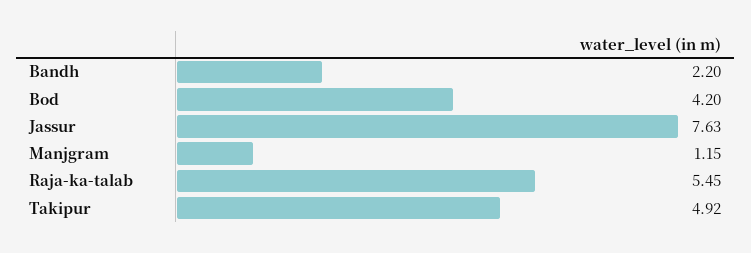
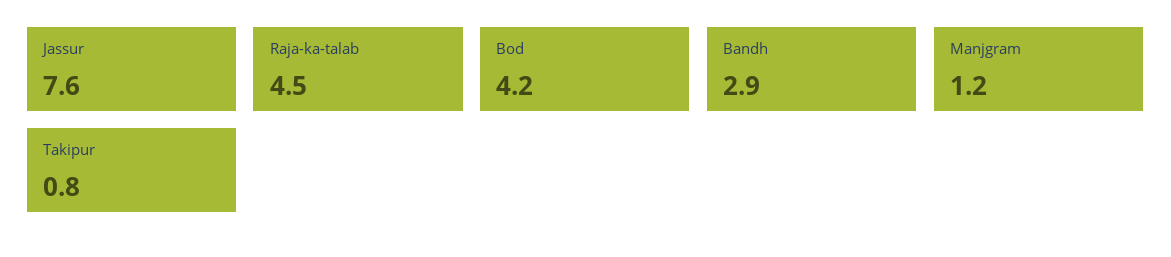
  {
-   "Bandh": 2.2,
+   "Bandh": 2.9,
    "Bod": 4.2,
    "Jassur": 7.63,
    "Manjgram": 1.15,
-   "Raja-ka-talab": 5.45,
+   "Raja-ka-talab": 4.5,
-   "Takipur": 4.92
+   "Takipur": 0.8
  }

